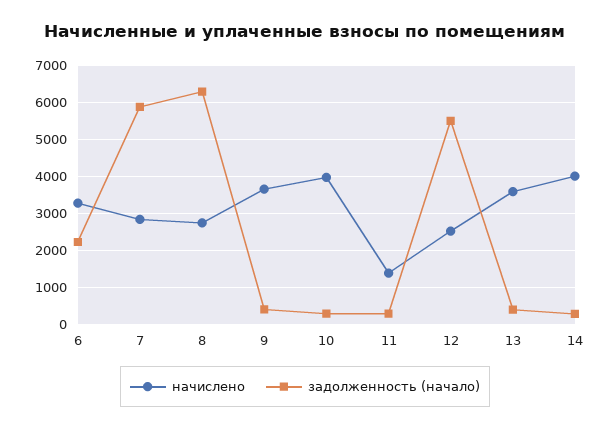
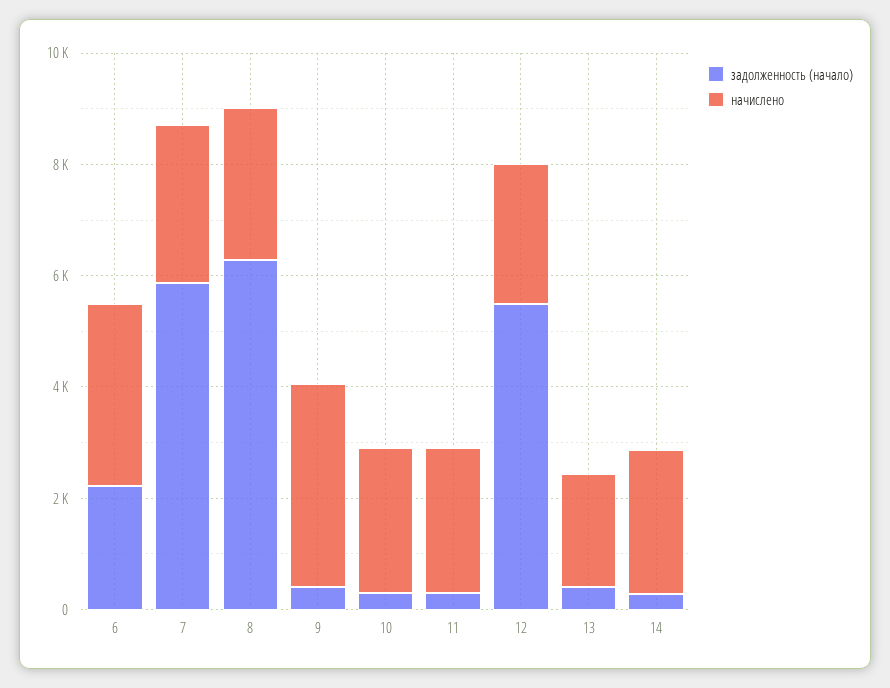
  {
    "начислено": {
      "6": 3200,
      "7": 2800,
      "8": 2800,
      "9": 3600,
-     "10": 4000,
+     "10": 2500,
-     "11": 1400,
+     "11": 2500,
      "12": 2600,
-     "13": 3600,
+     "13": 2000,
-     "14": 4000
+     "14": 2500
    },
    "задолженность (начало)": {
      "6": 2200,
      "7": 5800,
      "8": 6200,
      "9": 400,
      "10": 200,
      "11": 200,
      "12": 5400,
      "13": 400,
      "14": 200
    }
  }

